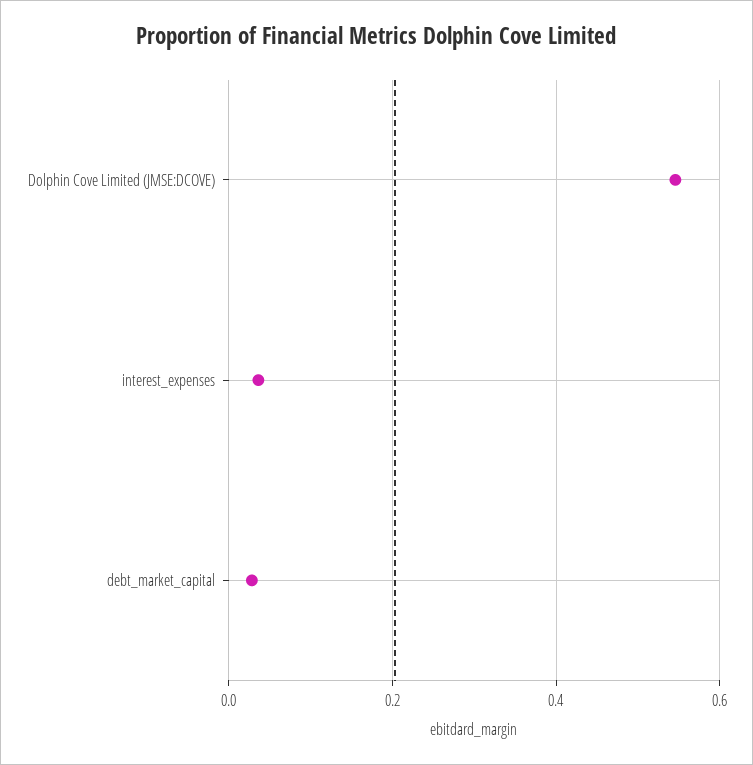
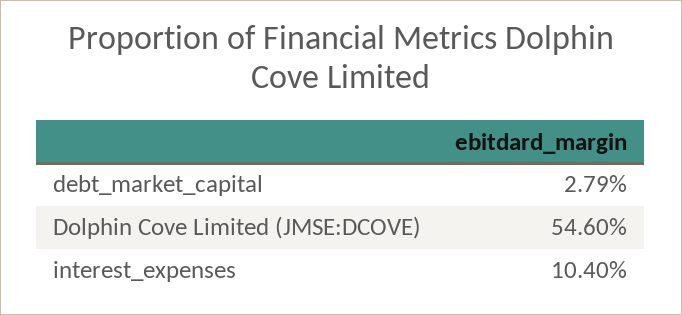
  {
    "Dolphin Cove Limited (JMSE:DCOVE)": 0.546,
-   "interest_expenses": 0.04,
+   "interest_expenses": 0.104,
    "debt_market_capital": 0.0279
  }

